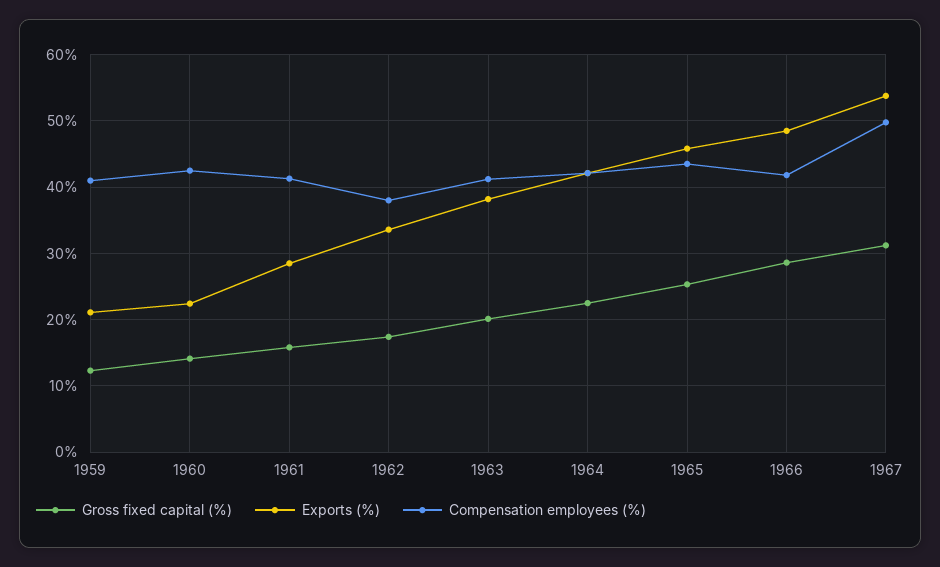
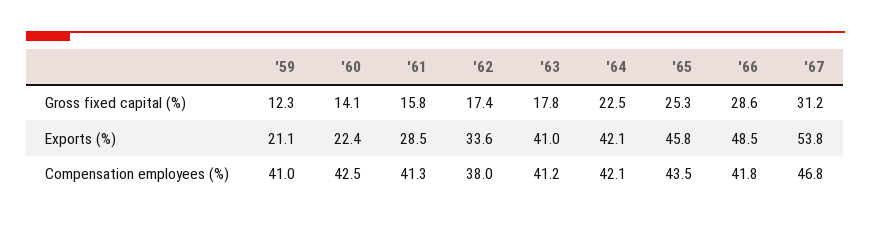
  {
    "Gross fixed capital (%)": {
      "1959": 12.3,
      "1960": 14.1,
      "1961": 15.8,
      "1962": 17.4,
-     "1963": 20,
+     "1963": 17.8,
      "1964": 22.5,
      "1965": 25.3,
      "1966": 28.6,
      "1967": 31.2
    },
    "Exports (%)": {
      "1959": 21.1,
      "1960": 22.4,
      "1961": 28.5,
      "1962": 33.6,
-     "1963": 38,
+     "1963": 41,
      "1964": 42.1,
      "1965": 45.8,
      "1966": 48.5,
      "1967": 53.8
    },
    "Compensation employees (%)": {
      "1959": 41,
      "1960": 42.5,
      "1961": 41.3,
      "1962": 38,
      "1963": 41.2,
      "1964": 42.1,
      "1965": 43.5,
      "1966": 41.8,
-     "1967": 50
+     "1967": 46.8
    }
  }

